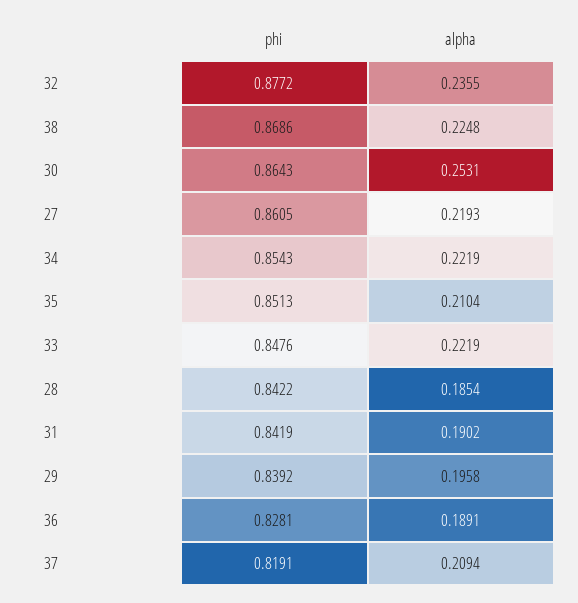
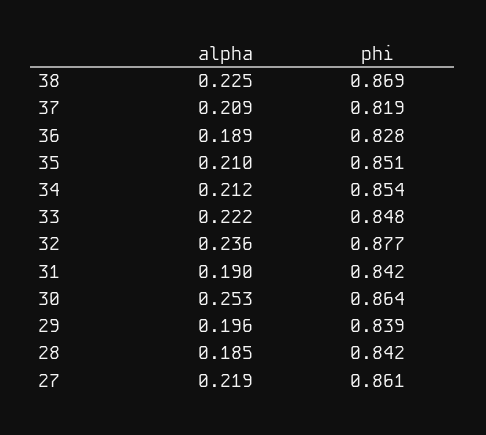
  {
    "phi": {
      "32": 0.8772,
      "38": 0.8686,
      "30": 0.8643,
      "27": 0.8605,
      "34": 0.8543,
      "35": 0.8513,
      "33": 0.8476,
      "28": 0.8422,
      "31": 0.8419,
      "29": 0.8392,
      "36": 0.8281,
      "37": 0.8191
    },
    "alpha": {
      "32": 0.2355,
      "38": 0.2248,
      "30": 0.2531,
      "27": 0.2193,
-     "34": 0.2219,
+     "34": 0.212,
      "35": 0.2104,
      "33": 0.2219,
      "28": 0.1854,
      "31": 0.1902,
      "29": 0.1958,
      "36": 0.1891,
      "37": 0.2094
    }
  }

